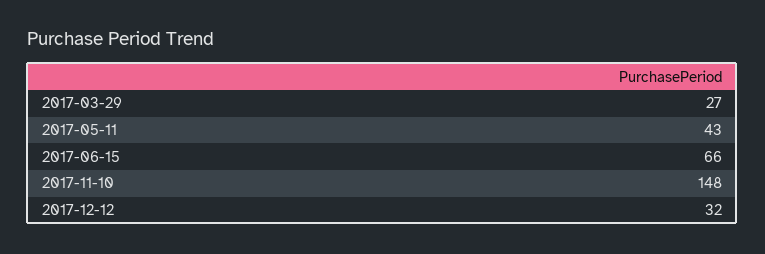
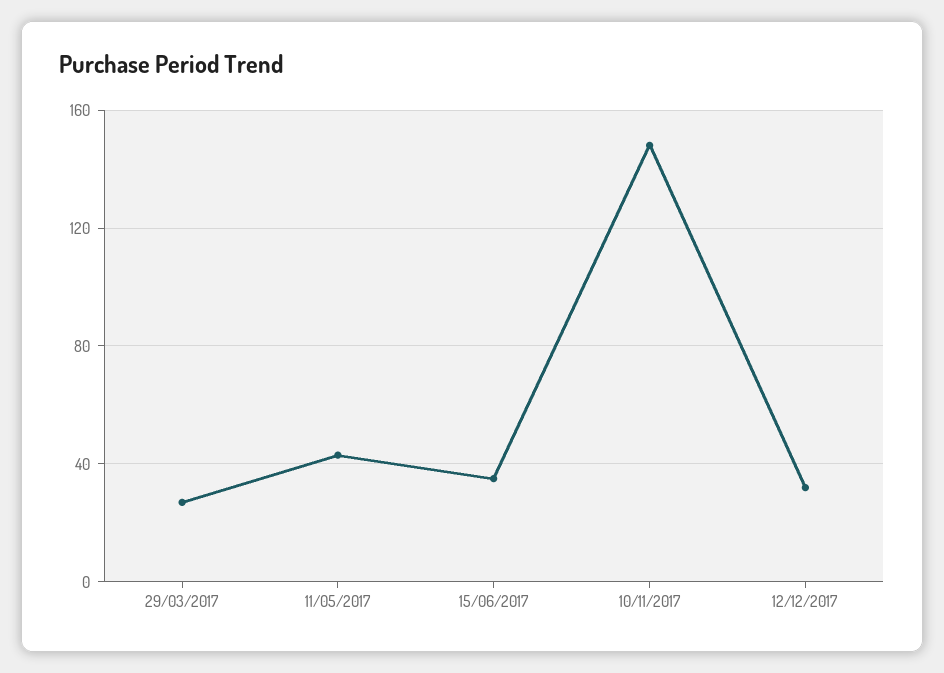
  {
    "2017-03-29": 27,
    "2017-05-11": 43,
-   "2017-06-15": 66,
+   "2017-06-15": 35,
    "2017-11-10": 148,
    "2017-12-12": 32
  }

